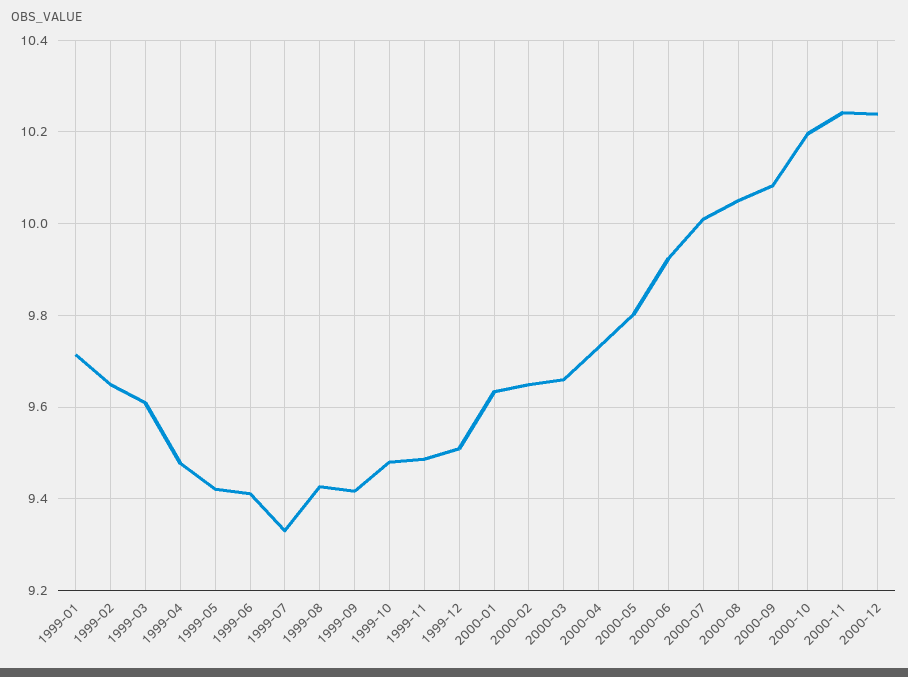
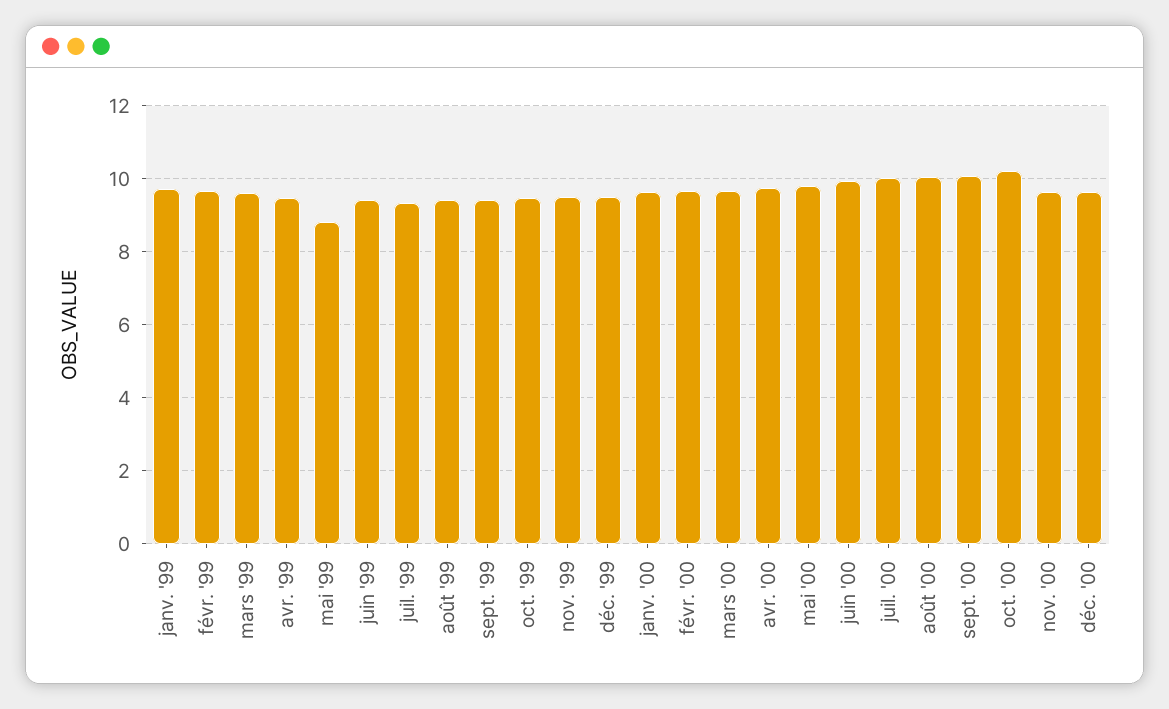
  {
    "1999-01": 9.72,
    "1999-02": 9.64,
    "1999-03": 9.6,
    "1999-04": 9.48,
-   "1999-05": 9.42,
+   "1999-05": 8.8,
    "1999-06": 9.42,
    "1999-07": 9.34,
    "1999-08": 9.42,
    "1999-09": 9.42,
    "1999-10": 9.48,
    "1999-11": 9.48,
    "1999-12": 9.5,
    "2000-01": 9.64,
    "2000-02": 9.64,
    "2000-03": 9.66,
    "2000-04": 9.74,
    "2000-05": 9.8,
    "2000-06": 9.92,
    "2000-07": 10.02,
    "2000-08": 10.06,
    "2000-09": 10.08,
    "2000-10": 10.2,
-   "2000-11": 10.24,
+   "2000-11": 9.6,
-   "2000-12": 10.24
+   "2000-12": 9.6
  }

